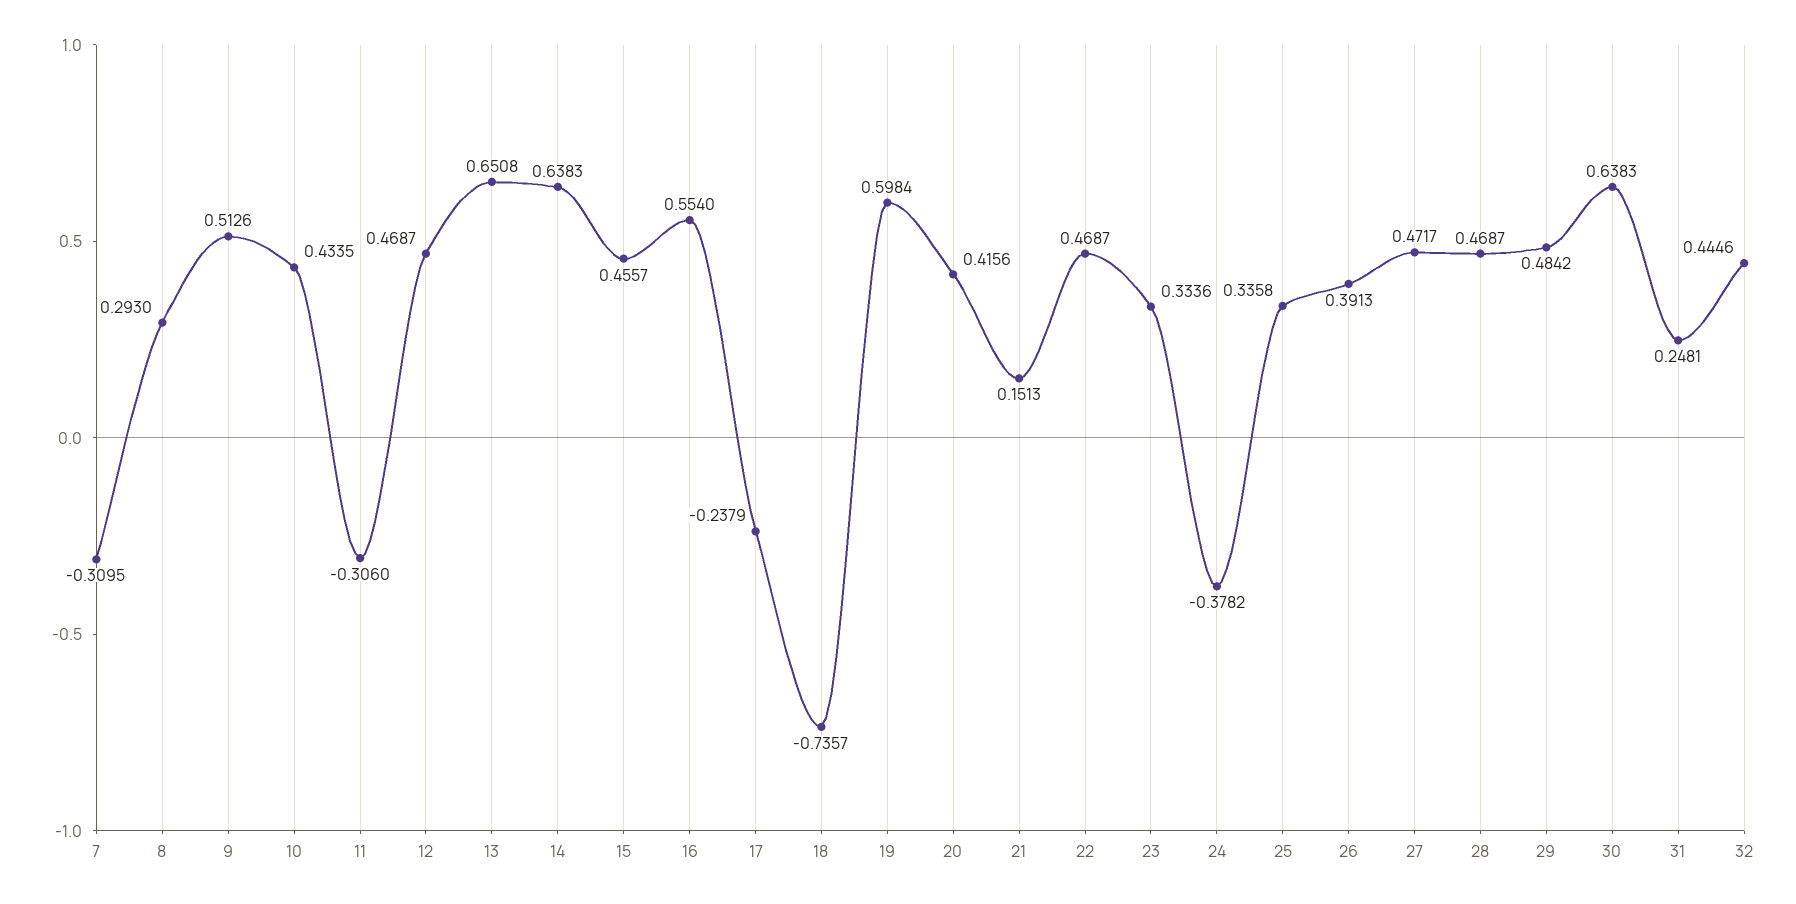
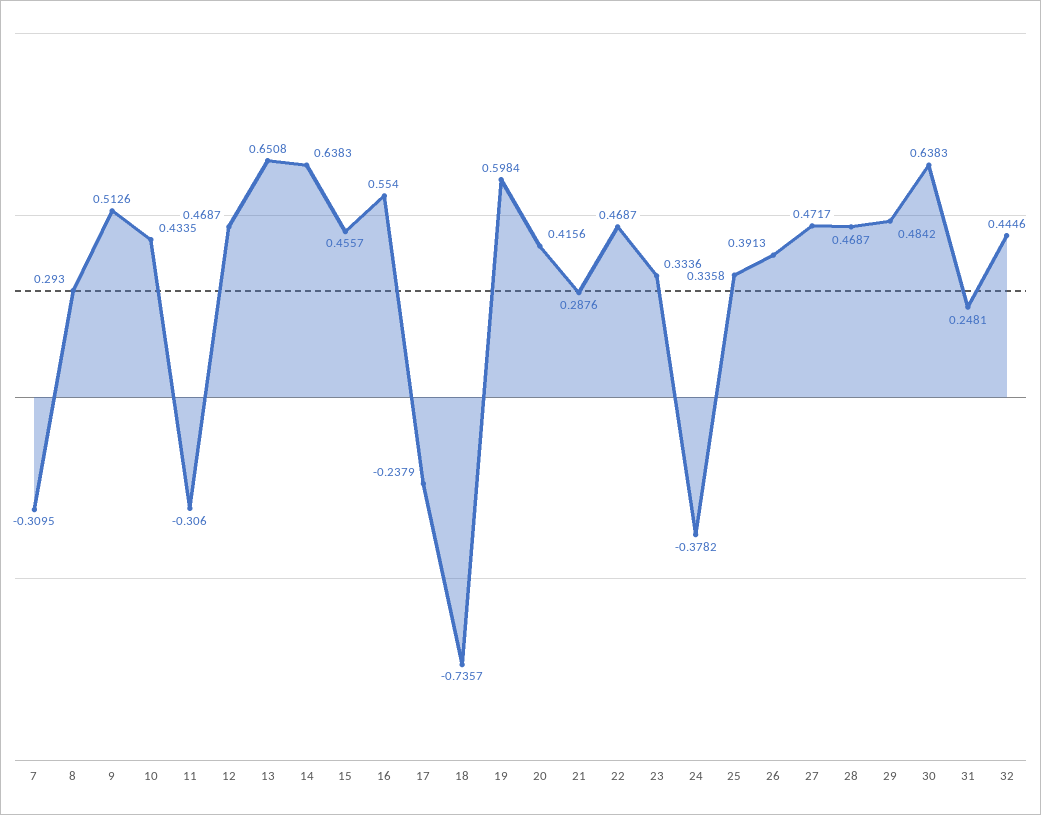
  {
    "7": -0.3095,
    "8": 0.293,
    "9": 0.5126,
    "10": 0.4335,
    "11": -0.306,
    "12": 0.4687,
    "13": 0.6508,
    "14": 0.6383,
    "15": 0.4557,
    "16": 0.554,
    "17": -0.2379,
    "18": -0.7357,
    "19": 0.5984,
    "20": 0.4156,
-   "21": 0.1513,
+   "21": 0.2876,
    "22": 0.4687,
    "23": 0.3336,
    "24": -0.3782,
    "25": 0.3358,
    "26": 0.3913,
    "27": 0.4717,
    "28": 0.4687,
    "29": 0.4842,
    "30": 0.6383,
    "31": 0.2481,
    "32": 0.4446
  }

